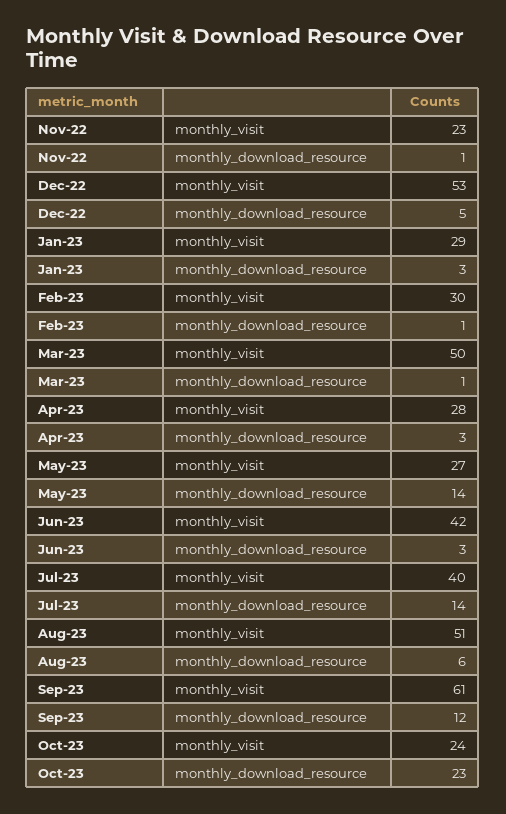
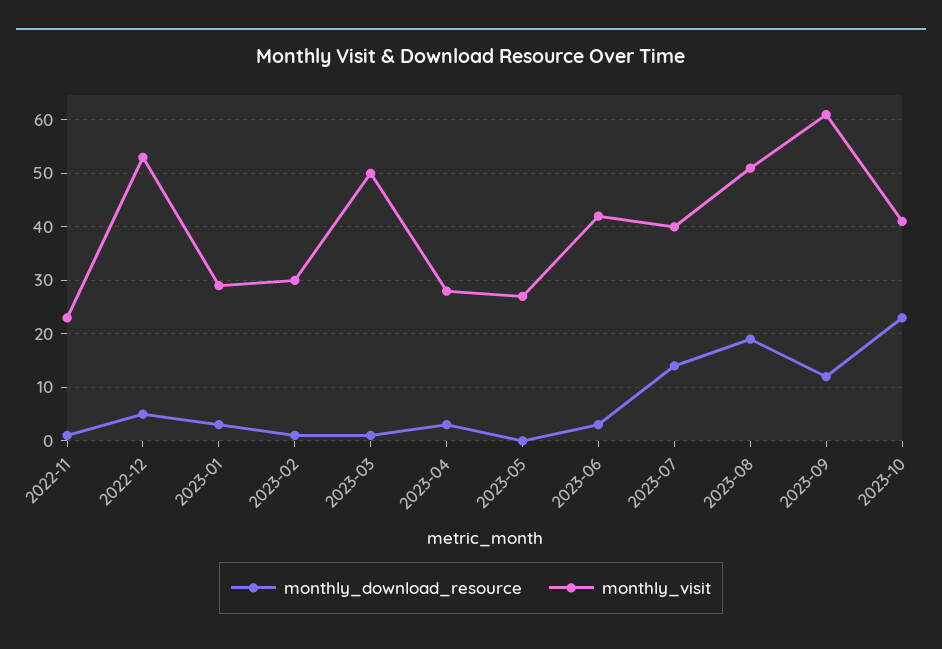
  {
    "monthly_visit": {
      "Nov-22": 23,
      "Dec-22": 53,
      "Jan-23": 29,
      "Feb-23": 30,
      "Mar-23": 50,
      "Apr-23": 28,
      "May-23": 27,
      "Jun-23": 42,
      "Jul-23": 40,
      "Aug-23": 51,
      "Sep-23": 61,
-     "Oct-23": 24
+     "Oct-23": 40
    },
    "monthly_download_resource": {
      "Nov-22": 1,
      "Dec-22": 5,
      "Jan-23": 3,
      "Feb-23": 1,
      "Mar-23": 1,
      "Apr-23": 3,
-     "May-23": 14,
+     "May-23": 0,
      "Jun-23": 3,
      "Jul-23": 14,
-     "Aug-23": 6,
+     "Aug-23": 20,
      "Sep-23": 12,
      "Oct-23": 23
    }
  }

